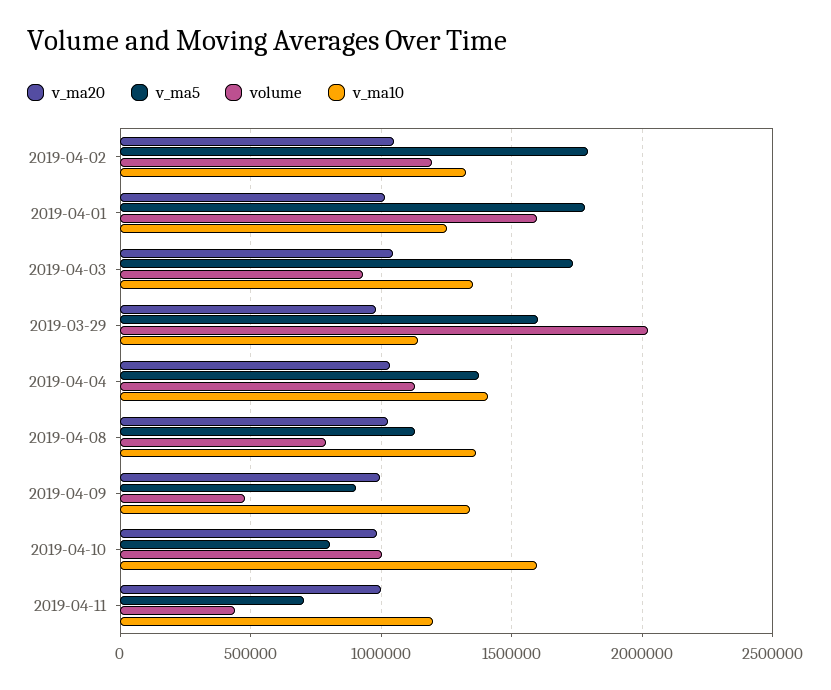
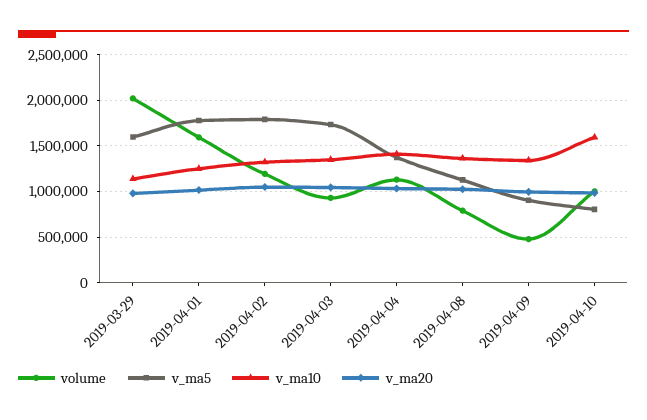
  {
    "v_ma20": {
      "2019-04-02": 1050000,
      "2019-04-01": 1000000,
      "2019-04-03": 1050000,
      "2019-03-29": 1000000,
      "2019-04-04": 1050000,
      "2019-04-08": 1050000,
      "2019-04-09": 1000000,
-     "2019-04-10": 1000000,
+     "2019-04-10": 1000000
-     "2019-04-11": 1000000
    },
    "v_ma5": {
      "2019-04-02": 1800000,
      "2019-04-01": 1800000,
      "2019-04-03": 1750000,
      "2019-03-29": 1600000,
      "2019-04-04": 1350000,
      "2019-04-08": 1150000,
      "2019-04-09": 900000,
-     "2019-04-10": 800000,
+     "2019-04-10": 800000
-     "2019-04-11": 700000
    },
    "volume": {
      "2019-04-02": 1200000,
      "2019-04-01": 1600000,
      "2019-04-03": 950000,
      "2019-03-29": 2000000,
      "2019-04-04": 1150000,
      "2019-04-08": 800000,
      "2019-04-09": 500000,
-     "2019-04-10": 1000000,
+     "2019-04-10": 1000000
-     "2019-04-11": 450000
    },
    "v_ma10": {
      "2019-04-02": 1300000,
      "2019-04-01": 1250000,
      "2019-04-03": 1350000,
      "2019-03-29": 1150000,
      "2019-04-04": 1400000,
      "2019-04-08": 1350000,
      "2019-04-09": 1350000,
-     "2019-04-10": 1600000,
+     "2019-04-10": 1600000
-     "2019-04-11": 1200000
    }
  }

